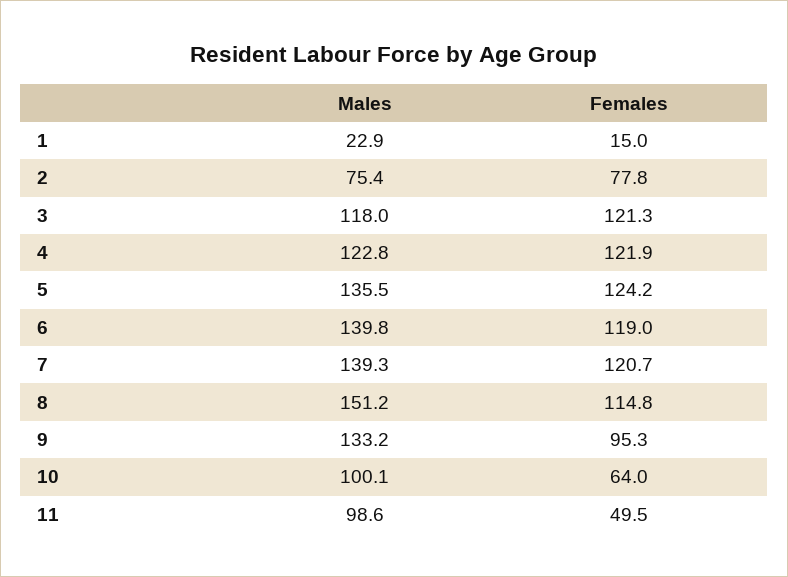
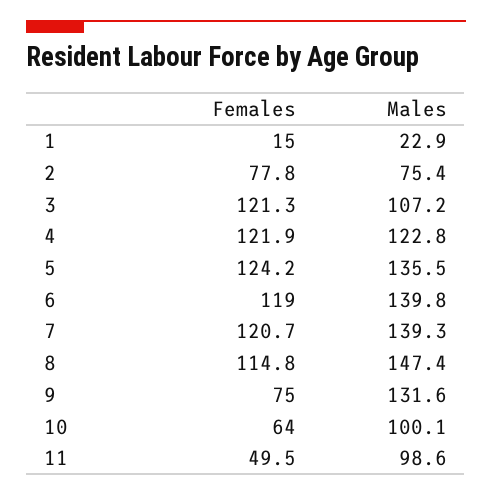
  {
    "Males": {
      "1": 22.9,
      "2": 75.4,
-     "3": 118,
+     "3": 107.2,
      "4": 122.8,
      "5": 135.5,
      "6": 139.8,
      "7": 139.3,
-     "8": 151.2,
+     "8": 147.4,
-     "9": 133.2,
+     "9": 131.6,
      "10": 100.1,
      "11": 98.6
    },
    "Females": {
      "1": 15,
      "2": 77.8,
      "3": 121.3,
      "4": 121.9,
      "5": 124.2,
      "6": 119,
      "7": 120.7,
      "8": 114.8,
-     "9": 95.3,
+     "9": 75,
      "10": 64,
      "11": 49.5
    }
  }

